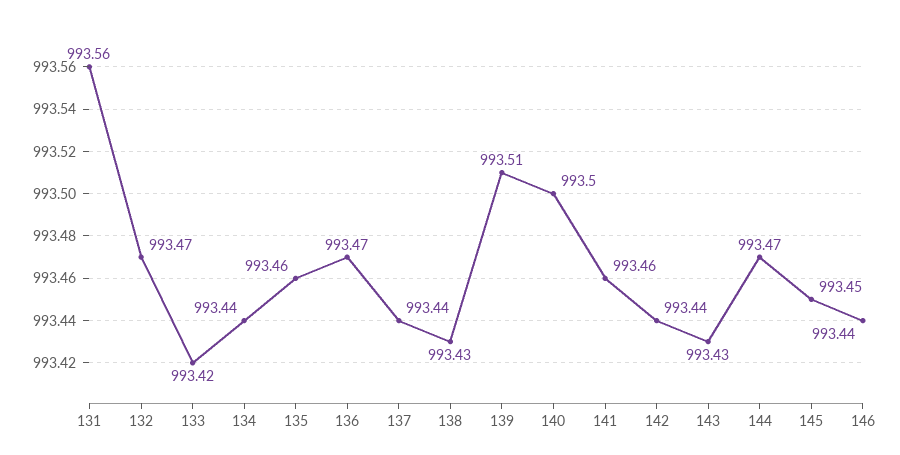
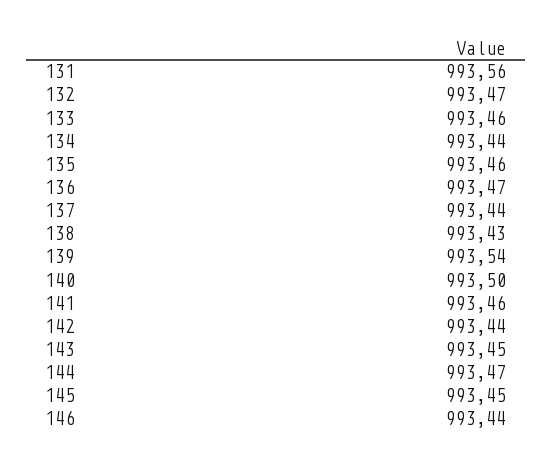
  {
    "131": 993.56,
    "132": 993.47,
-   "133": 993.42,
+   "133": 993.46,
    "134": 993.44,
    "135": 993.46,
    "136": 993.47,
    "137": 993.44,
    "138": 993.43,
-   "139": 993.51,
+   "139": 993.54,
    "140": 993.5,
    "141": 993.46,
    "142": 993.44,
-   "143": 993.43,
+   "143": 993.45,
    "144": 993.47,
    "145": 993.45,
    "146": 993.44
  }

